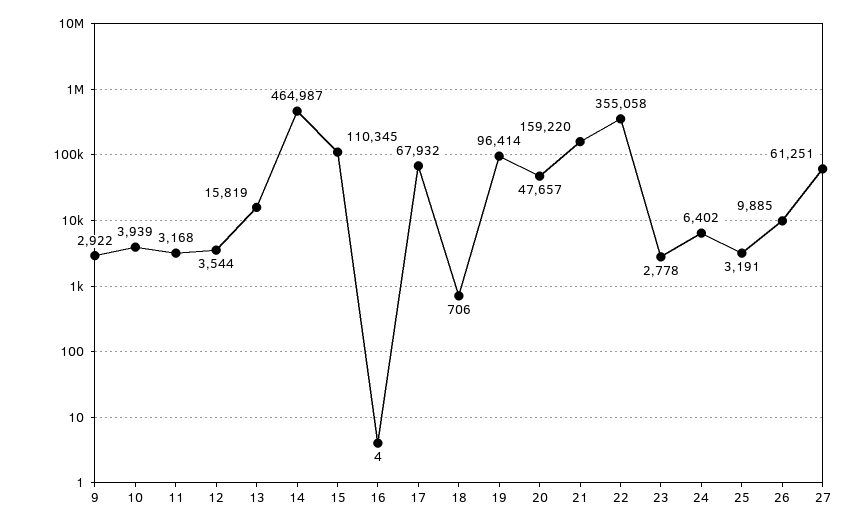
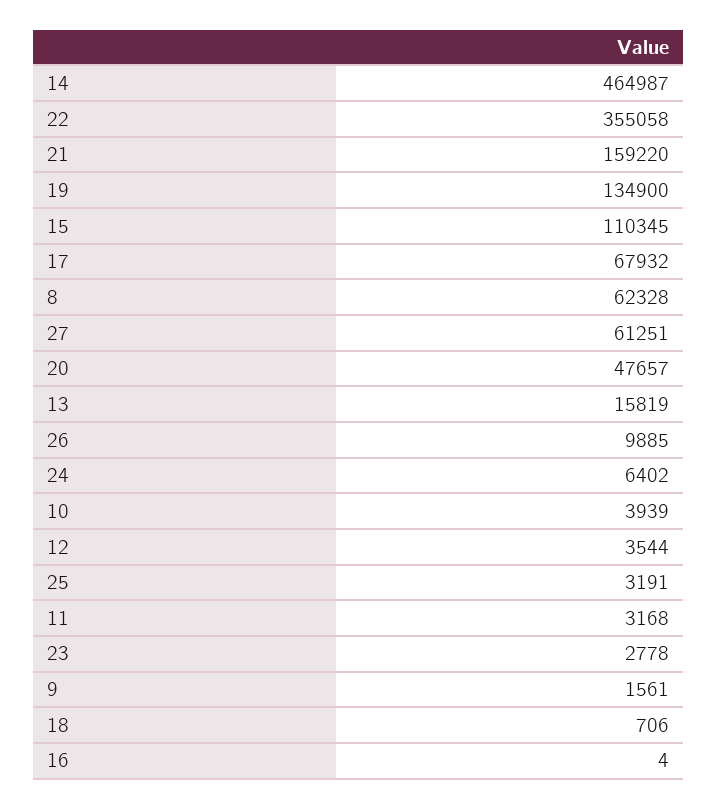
  {
-   "9": 2922,
+   "9": 1561,
    "10": 3939,
    "11": 3168,
    "12": 3544,
    "13": 15819,
    "14": 464987,
    "15": 110345,
    "16": 4,
    "17": 67932,
    "18": 706,
-   "19": 96414,
+   "19": 134900,
    "20": 47657,
    "21": 159220,
    "22": 355058,
    "23": 2778,
    "24": 6402,
    "25": 3191,
    "26": 9885,
-   "27": 61251
+   "27": 61251,
+   "8": 62328
  }

